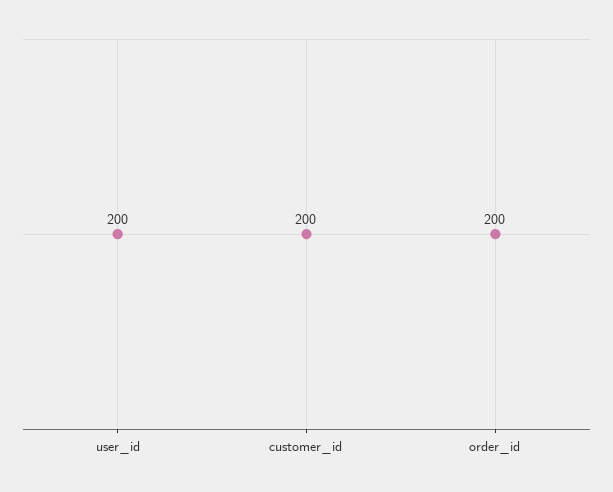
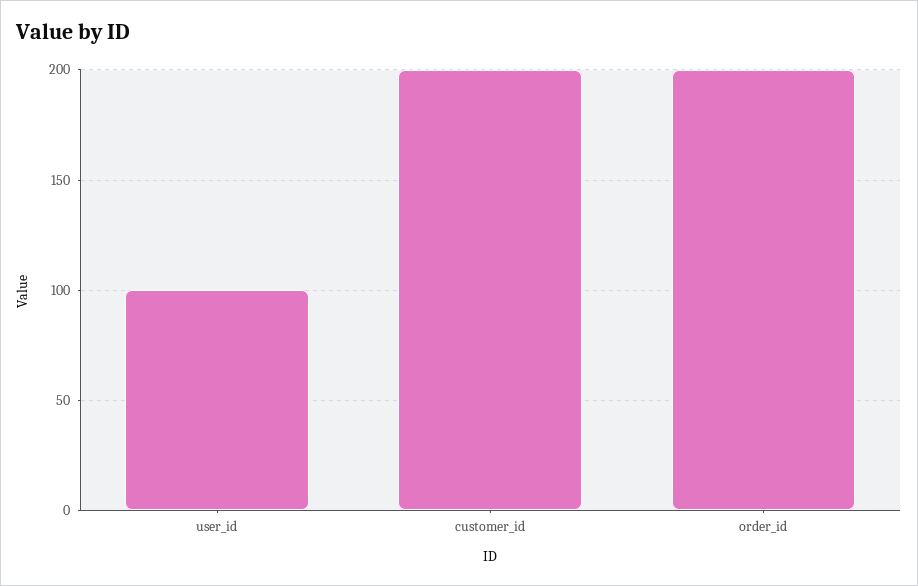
  {
-   "user_id": 200,
+   "user_id": 100,
    "customer_id": 200,
    "order_id": 200
  }

